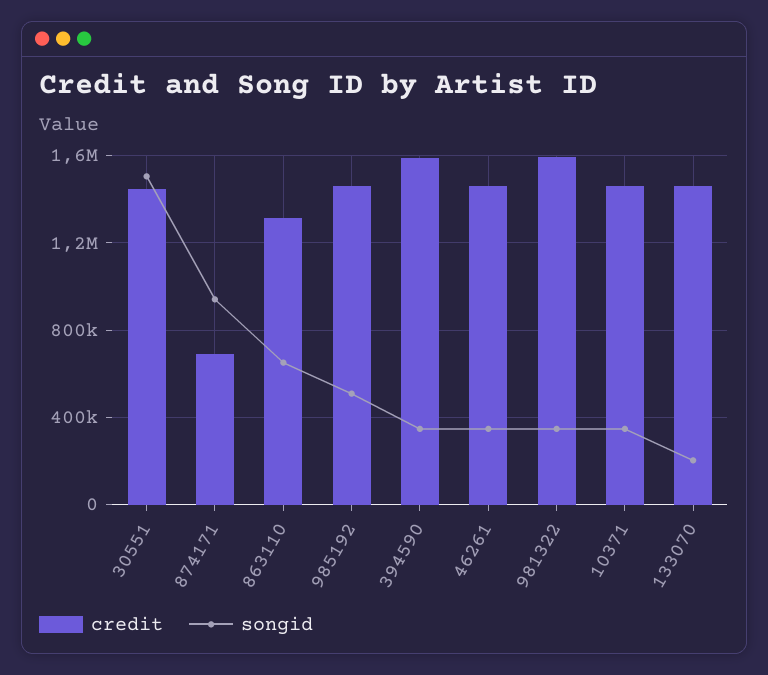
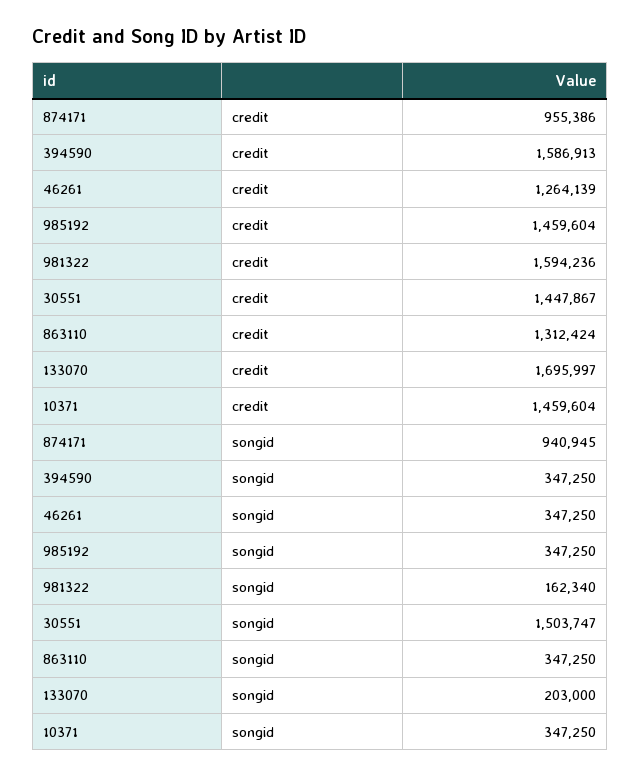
  {
    "credit": {
      "30551": 1447867,
-     "874171": 700000,
+     "874171": 955386,
      "863110": 1312424,
      "985192": 1459604,
      "394590": 1586913,
-     "46261": 1450000,
+     "46261": 1264139,
      "981322": 1594236,
      "10371": 1459604,
-     "133070": 1450000
+     "133070": 1695997
    },
    "songid": {
      "30551": 1503747,
      "874171": 940945,
-     "863110": 650000,
+     "863110": 347250,
-     "985192": 500000,
+     "985192": 347250,
      "394590": 347250,
      "46261": 347250,
-     "981322": 350000,
+     "981322": 162340,
      "10371": 347250,
      "133070": 203000
    }
  }

